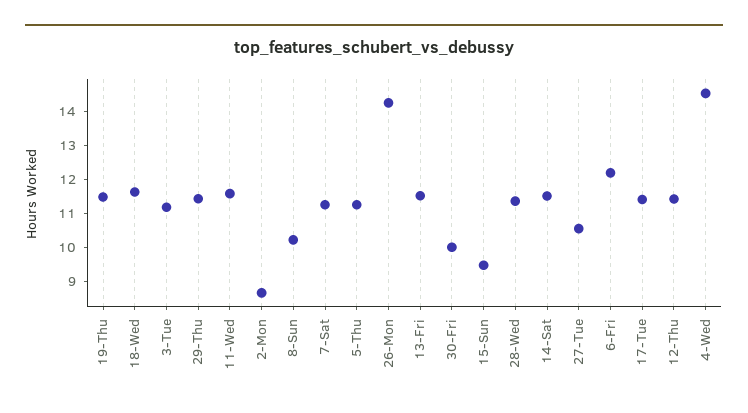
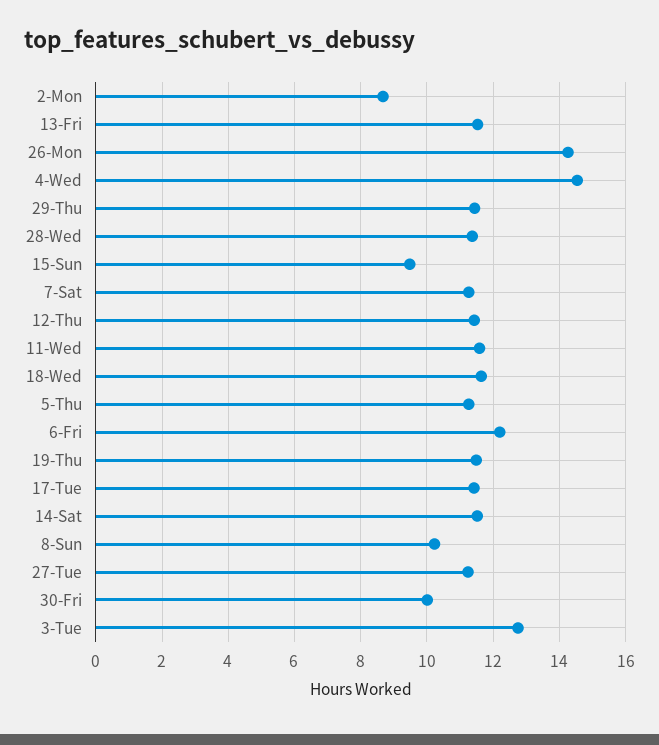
  {
    "19-Thu": 11.4,
    "18-Wed": 11.6,
-   "3-Tue": 11.25,
+   "3-Tue": 12.8,
    "29-Thu": 11.4,
    "11-Wed": 11.6,
    "2-Mon": 8.6,
    "8-Sun": 10.2,
    "7-Sat": 11.2,
    "5-Thu": 11.2,
    "26-Mon": 14.2,
    "13-Fri": 11.6,
    "30-Fri": 10,
    "15-Sun": 9.4,
    "28-Wed": 11.4,
    "14-Sat": 11.6,
-   "27-Tue": 10.5,
+   "27-Tue": 11.2,
    "6-Fri": 12.2,
    "17-Tue": 11.4,
    "12-Thu": 11.4,
    "4-Wed": 14.6
  }

